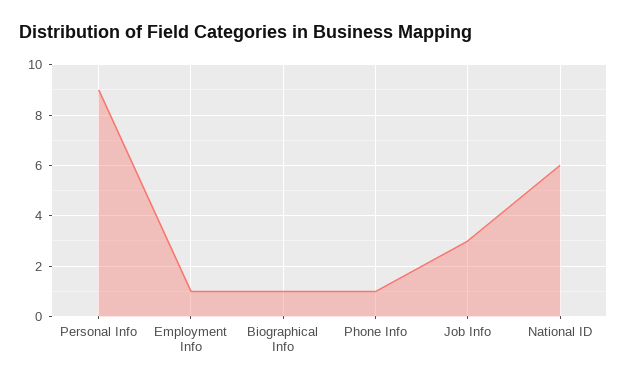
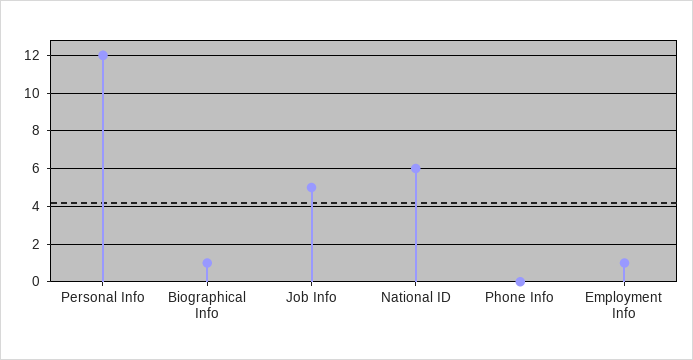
  {
-   "Personal Info": 9,
+   "Personal Info": 12,
    "Employment Info": 1,
    "Biographical Info": 1,
-   "Phone Info": 1,
+   "Phone Info": 0,
-   "Job Info": 3,
+   "Job Info": 5,
    "National ID": 6
  }

